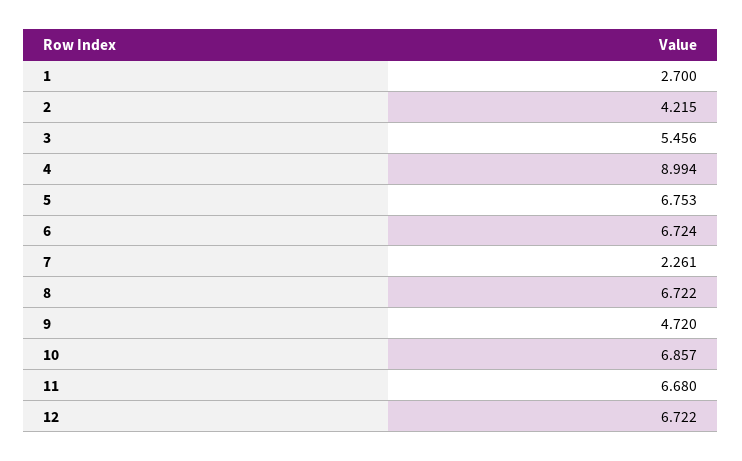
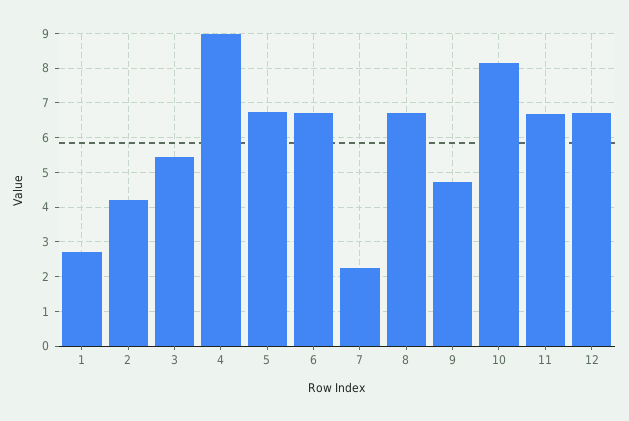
  {
    "1": 2.7,
    "2": 4.215,
    "3": 5.456,
    "4": 8.994,
    "5": 6.753,
    "6": 6.724,
    "7": 2.261,
    "8": 6.722,
    "9": 4.72,
-   "10": 6.857,
+   "10": 8.2,
    "11": 6.68,
    "12": 6.722
  }

